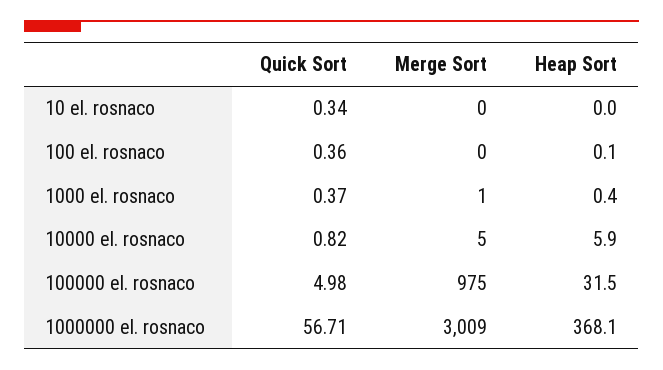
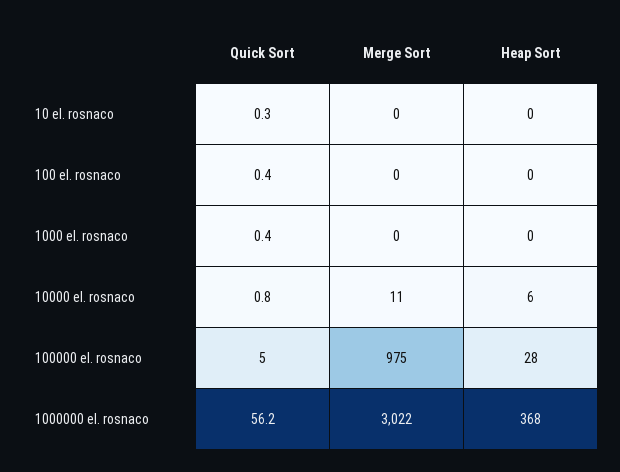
  {
    "Quick Sort": {
      "10 el. rosnaco": 0.34,
      "100 el. rosnaco": 0.36,
      "1000 el. rosnaco": 0.37,
      "10000 el. rosnaco": 0.82,
      "100000 el. rosnaco": 4.98,
-     "1000000 el. rosnaco": 56.71
+     "1000000 el. rosnaco": 56.2
    },
    "Merge Sort": {
      "10 el. rosnaco": 0,
      "100 el. rosnaco": 0,
-     "1000 el. rosnaco": 1,
+     "1000 el. rosnaco": 0,
-     "10000 el. rosnaco": 5,
+     "10000 el. rosnaco": 11,
      "100000 el. rosnaco": 975,
-     "1000000 el. rosnaco": 3009
+     "1000000 el. rosnaco": 3022
    },
    "Heap Sort": {
      "10 el. rosnaco": 0,
      "100 el. rosnaco": 0.1,
      "1000 el. rosnaco": 0.4,
      "10000 el. rosnaco": 5.9,
-     "100000 el. rosnaco": 31.5,
+     "100000 el. rosnaco": 28,
      "1000000 el. rosnaco": 368.1
    }
  }

